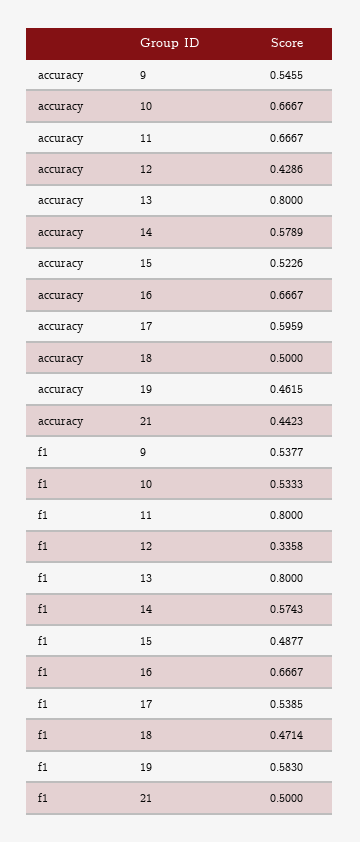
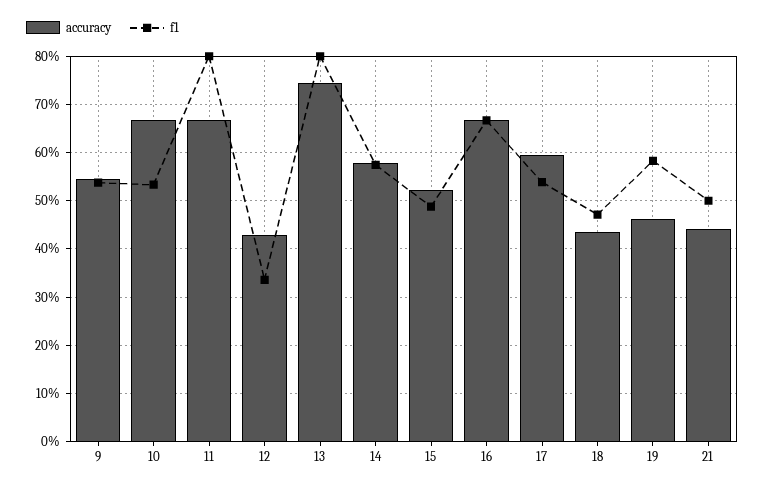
  {
    "accuracy": {
      "9": 0.5455,
      "10": 0.6667,
      "11": 0.6667,
      "12": 0.4286,
-     "13": 0.8,
+     "13": 0.74,
      "14": 0.5789,
      "15": 0.5226,
      "16": 0.6667,
      "17": 0.5959,
-     "18": 0.5,
+     "18": 0.44,
      "19": 0.4615,
      "21": 0.4423
    },
    "f1": {
      "9": 0.5377,
      "10": 0.5333,
      "11": 0.8,
      "12": 0.3358,
      "13": 0.8,
      "14": 0.5743,
      "15": 0.4877,
      "16": 0.6667,
      "17": 0.5385,
      "18": 0.4714,
      "19": 0.583,
      "21": 0.5
    }
  }

